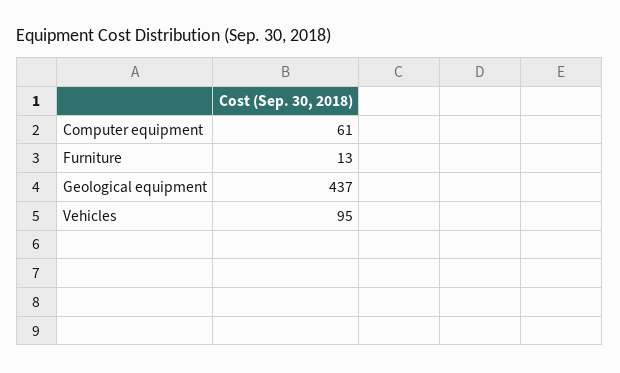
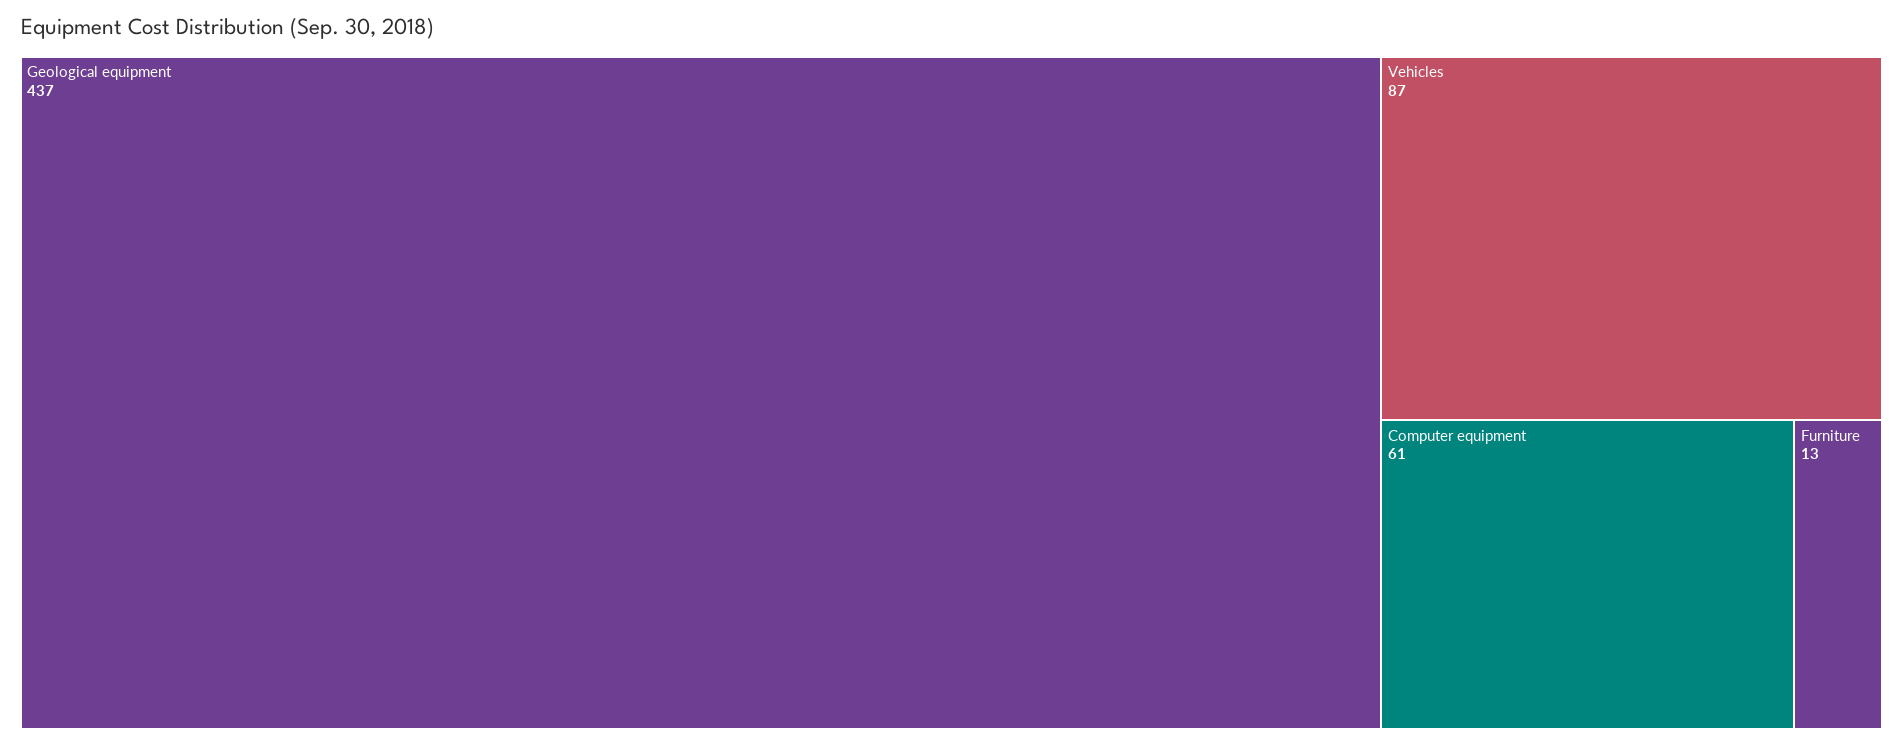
  {
    "Computer equipment": 61,
    "Furniture": 13,
    "Geological equipment": 437,
-   "Vehicles": 95
+   "Vehicles": 87
  }

